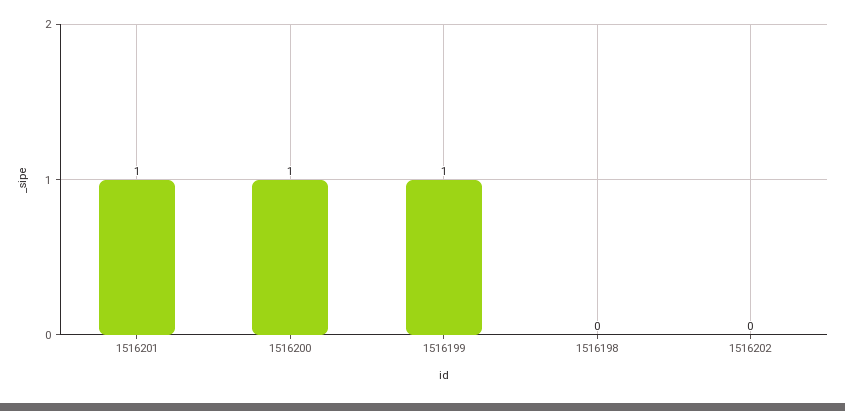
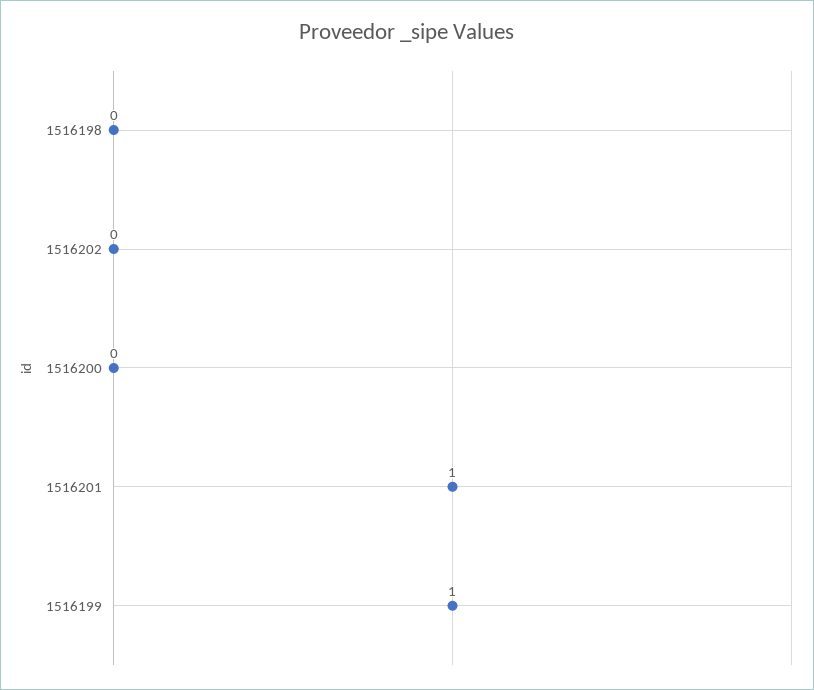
  {
    "1516201": 1,
-   "1516200": 1,
+   "1516200": 0,
    "1516199": 1,
    "1516198": 0,
    "1516202": 0
  }

